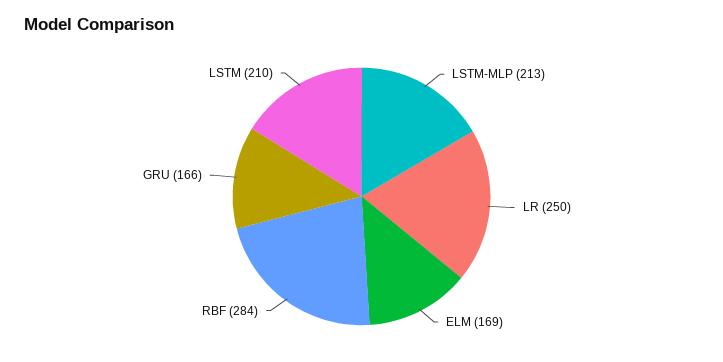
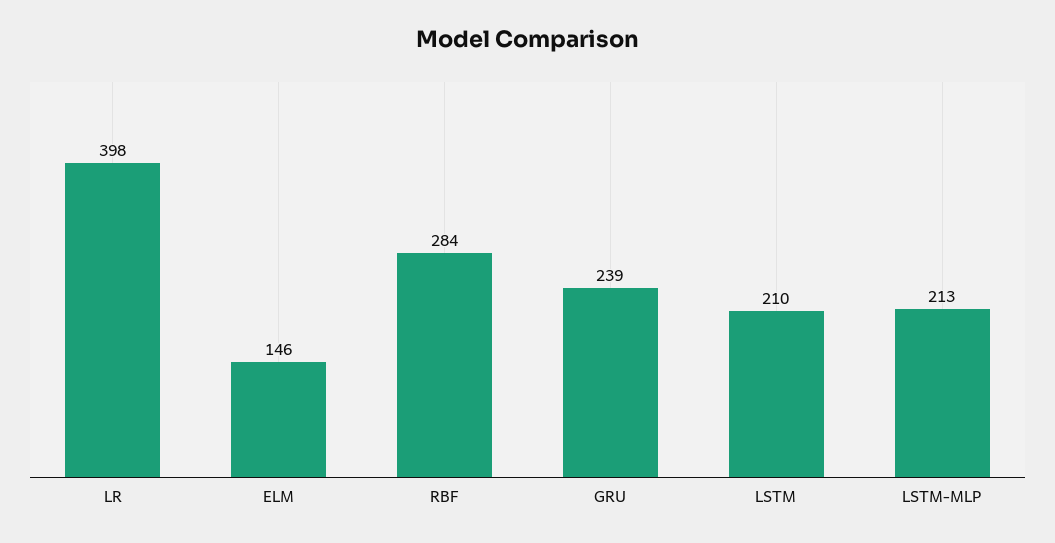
  {
    "LSTM-MLP": 213,
-   "LR": 250,
+   "LR": 398,
-   "ELM": 169,
+   "ELM": 146,
    "RBF": 284,
-   "GRU": 166,
+   "GRU": 239,
    "LSTM": 210
  }

